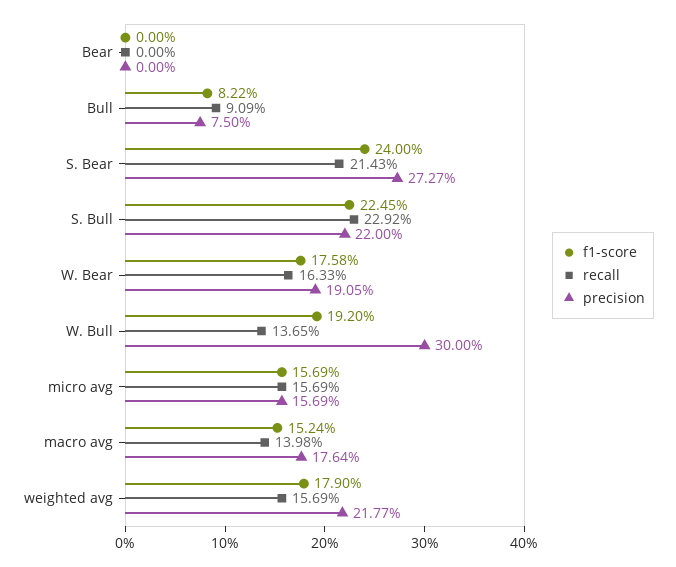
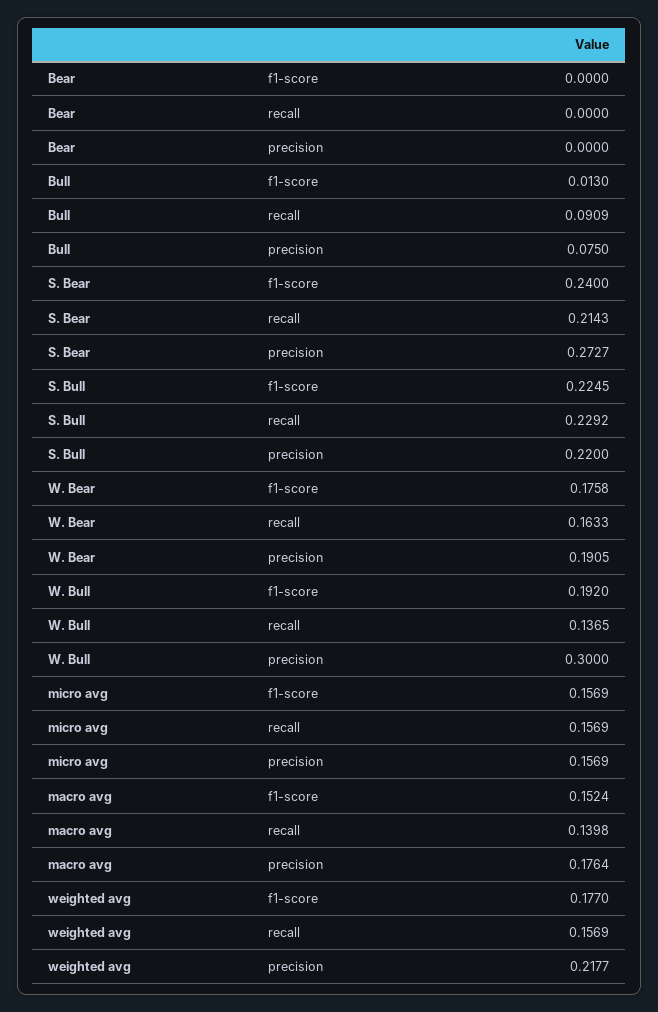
  {
    "f1-score": {
      "Bear": 0,
-     "Bull": 0.0822,
+     "Bull": 0.013,
      "S. Bear": 0.24,
      "S. Bull": 0.2245,
      "W. Bear": 0.1758,
      "W. Bull": 0.192,
      "micro avg": 0.1569,
      "macro avg": 0.1524,
-     "weighted avg": 0.179
+     "weighted avg": 0.177
    },
    "recall": {
      "Bear": 0,
      "Bull": 0.0909,
      "S. Bear": 0.2143,
      "S. Bull": 0.2292,
      "W. Bear": 0.1633,
      "W. Bull": 0.1365,
      "micro avg": 0.1569,
      "macro avg": 0.1398,
      "weighted avg": 0.1569
    },
    "precision": {
      "Bear": 0,
      "Bull": 0.075,
      "S. Bear": 0.2727,
      "S. Bull": 0.22,
      "W. Bear": 0.1905,
      "W. Bull": 0.3,
      "micro avg": 0.1569,
      "macro avg": 0.1764,
      "weighted avg": 0.2177
    }
  }

